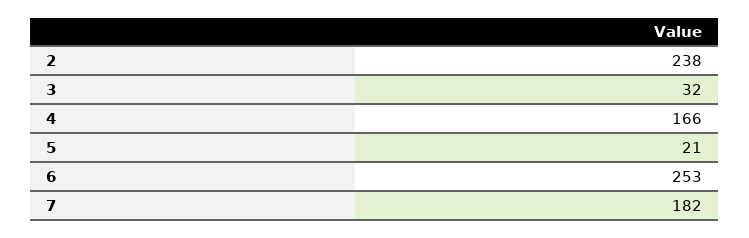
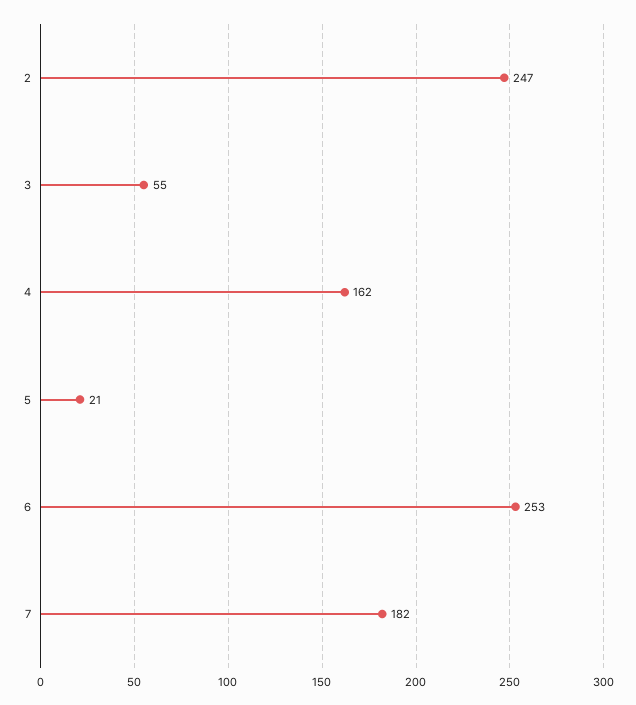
  {
-   "2": 238,
+   "2": 247,
-   "3": 32,
+   "3": 55,
-   "4": 166,
+   "4": 162,
    "5": 21,
    "6": 253,
    "7": 182
  }

